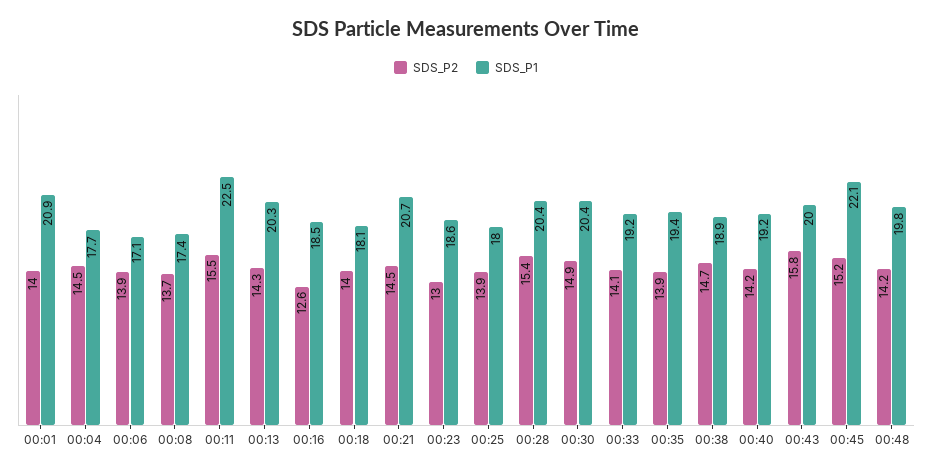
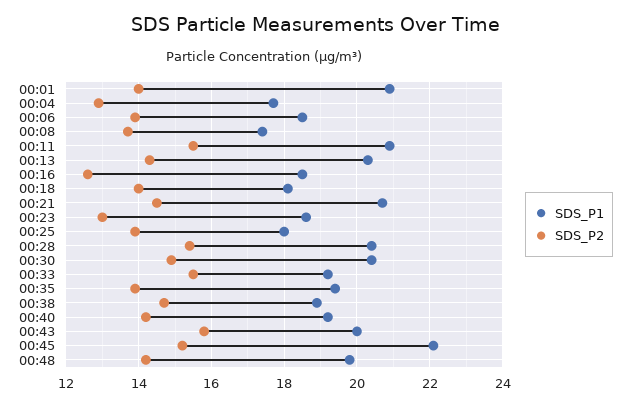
  {
    "SDS_P2": {
      "00:01": 14,
-     "00:04": 14.5,
+     "00:04": 13,
      "00:06": 13.9,
      "00:08": 13.7,
      "00:11": 15.5,
      "00:13": 14.3,
      "00:16": 12.6,
      "00:18": 14,
      "00:21": 14.5,
      "00:23": 13,
      "00:25": 13.9,
      "00:28": 15.4,
      "00:30": 14.9,
-     "00:33": 14.1,
+     "00:33": 15.5,
      "00:35": 13.9,
      "00:38": 14.7,
      "00:40": 14.2,
      "00:43": 15.8,
      "00:45": 15.2,
      "00:48": 14.2
    },
    "SDS_P1": {
      "00:01": 20.9,
      "00:04": 17.7,
-     "00:06": 17.1,
+     "00:06": 18.5,
      "00:08": 17.4,
-     "00:11": 22.5,
+     "00:11": 21,
      "00:13": 20.3,
      "00:16": 18.5,
      "00:18": 18.1,
      "00:21": 20.7,
      "00:23": 18.6,
      "00:25": 18,
      "00:28": 20.4,
      "00:30": 20.4,
      "00:33": 19.2,
      "00:35": 19.4,
      "00:38": 18.9,
      "00:40": 19.2,
      "00:43": 20,
      "00:45": 22.1,
      "00:48": 19.8
    }
  }

